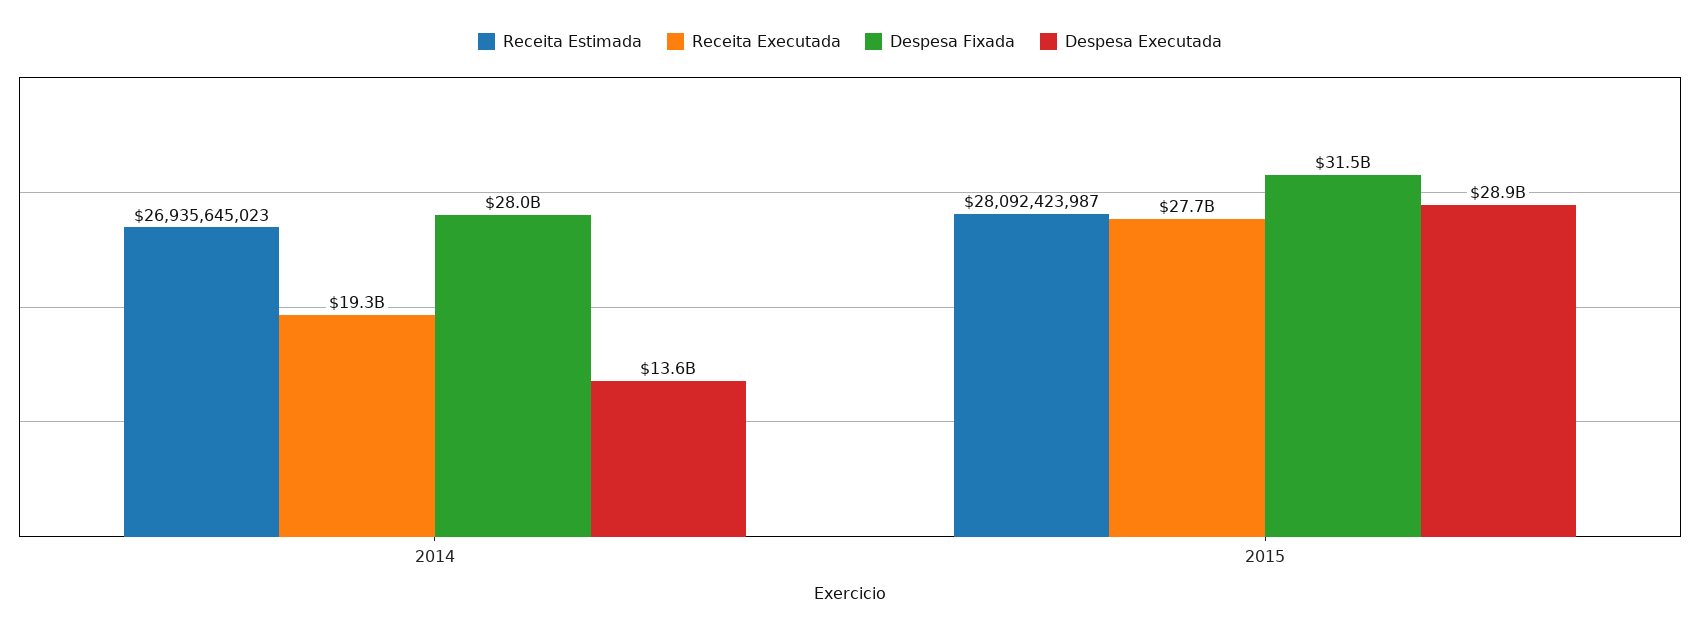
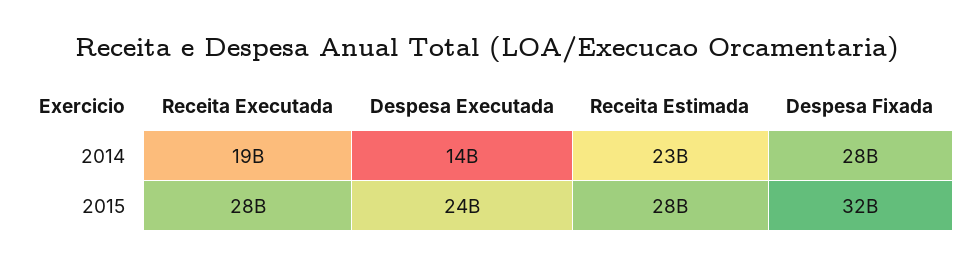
  {
    "Receita Estimada": {
-     "2014": 26935645023,
+     "2014": 23000000000,
      "2015": 28092423987
    },
    "Receita Executada": {
      "2014": 19300000000,
      "2015": 27700000000
    },
    "Despesa Fixada": {
      "2014": 28000000000,
      "2015": 31500000000
    },
    "Despesa Executada": {
      "2014": 13600000000,
-     "2015": 28900000000
+     "2015": 24000000000
    }
  }

